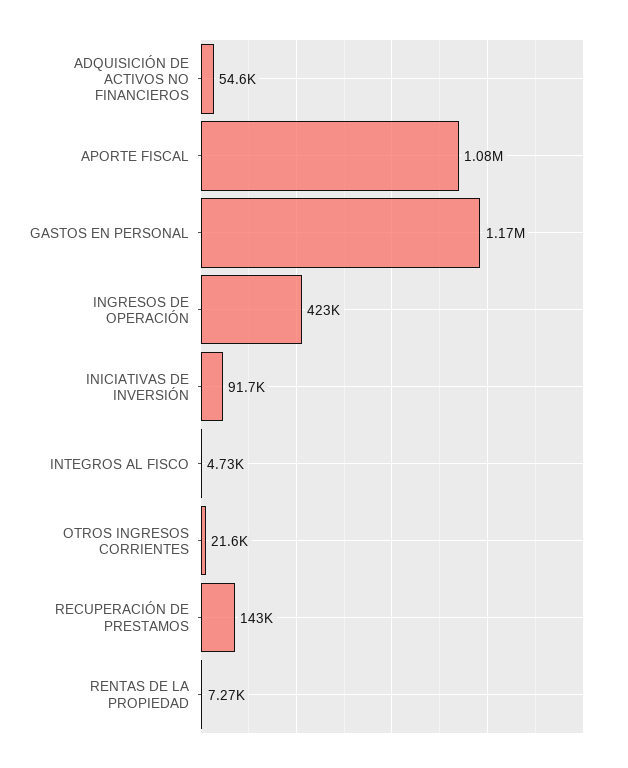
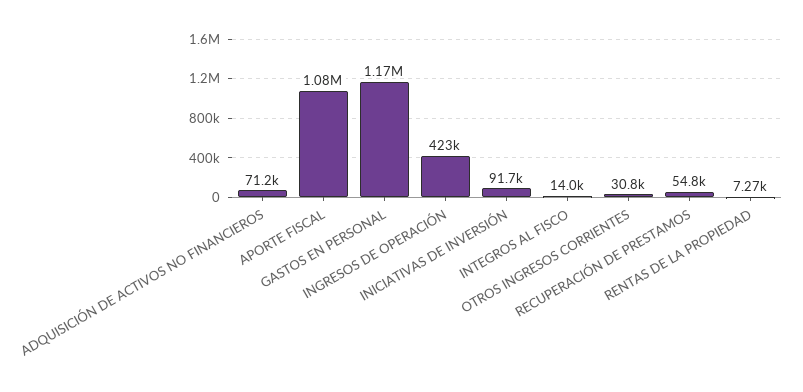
  {
-   "ADQUISICIÓN DE ACTIVOS NO FINANCIEROS": 54600,
+   "ADQUISICIÓN DE ACTIVOS NO FINANCIEROS": 71200,
    "APORTE FISCAL": 1080000,
    "GASTOS EN PERSONAL": 1170000,
    "INGRESOS DE OPERACIÓN": 423000,
    "INICIATIVAS DE INVERSIÓN": 91700,
-   "INTEGROS AL FISCO": 4730,
+   "INTEGROS AL FISCO": 14000,
-   "OTROS INGRESOS CORRIENTES": 21600,
+   "OTROS INGRESOS CORRIENTES": 30800,
-   "RECUPERACIÓN DE PRESTAMOS": 143000,
+   "RECUPERACIÓN DE PRESTAMOS": 54800,
    "RENTAS DE LA PROPIEDAD": 7270
  }

